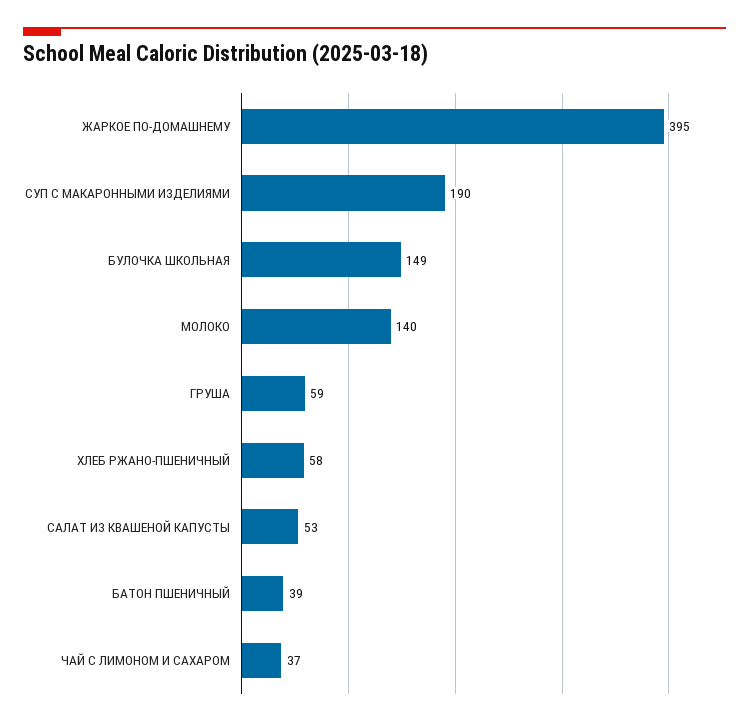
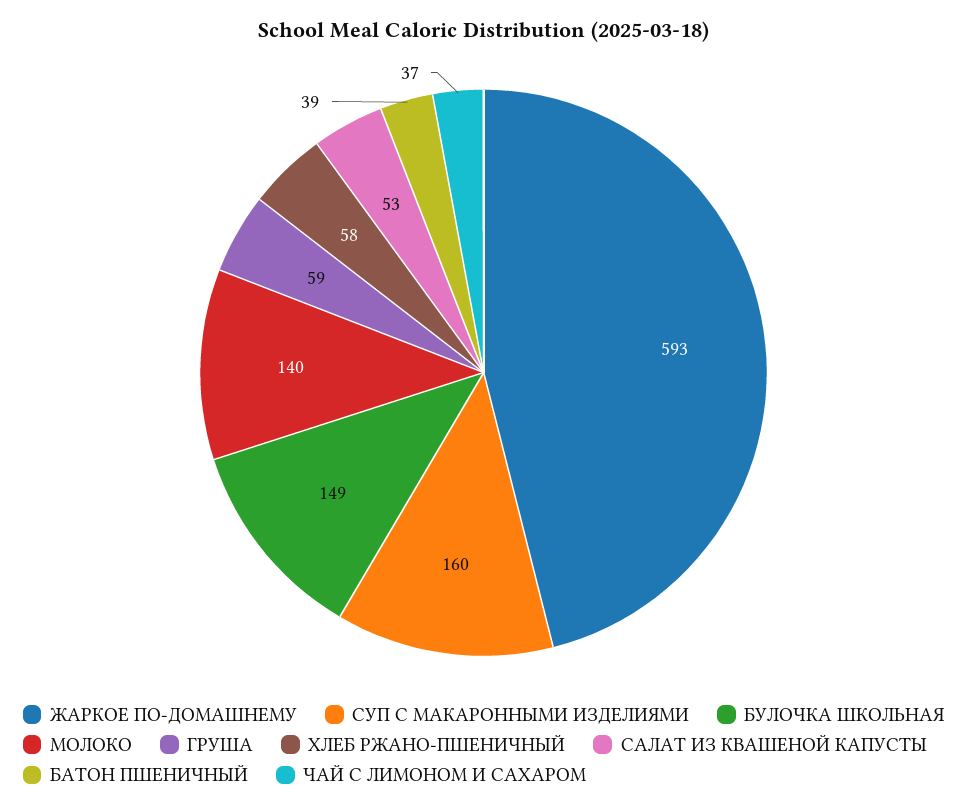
  {
-   "ЖАРКОЕ ПО-ДОМАШНЕМУ": 395,
+   "ЖАРКОЕ ПО-ДОМАШНЕМУ": 593,
-   "СУП С МАКАРОННЫМИ ИЗДЕЛИЯМИ": 190,
+   "СУП С МАКАРОННЫМИ ИЗДЕЛИЯМИ": 160,
    "БУЛОЧКА ШКОЛЬНАЯ": 149,
    "МОЛОКО": 140,
    "ГРУША": 59,
    "ХЛЕБ РЖАНО-ПШЕНИЧНЫЙ": 58,
    "САЛАТ ИЗ КВАШЕНОЙ КАПУСТЫ": 53,
    "БАТОН ПШЕНИЧНЫЙ": 39,
    "ЧАЙ С ЛИМОНОМ И САХАРОМ": 37
  }

